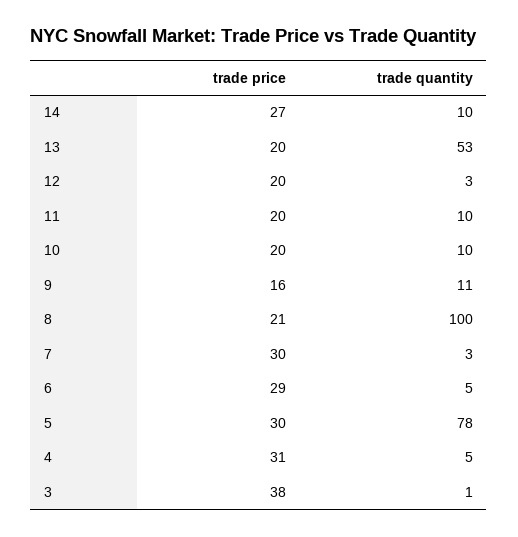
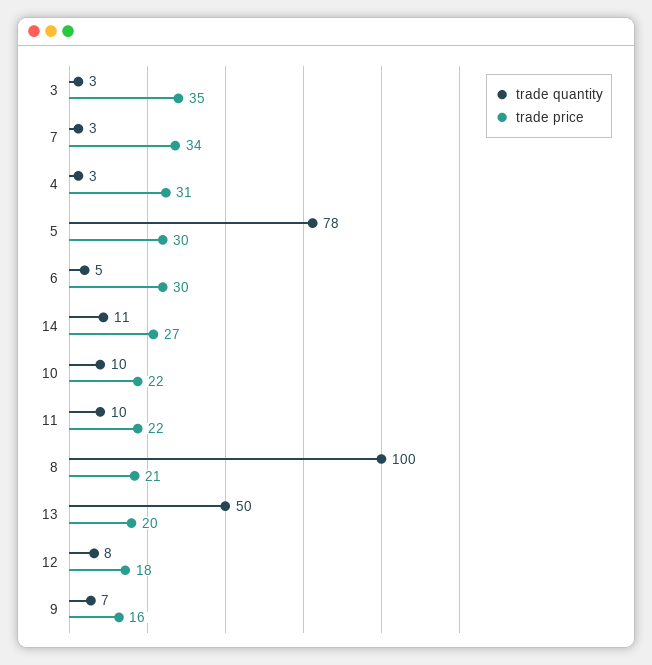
  {
    "trade price": {
      "14": 27,
      "13": 20,
-     "12": 20,
+     "12": 18,
-     "11": 20,
+     "11": 22,
-     "10": 20,
+     "10": 22,
      "9": 16,
      "8": 21,
-     "7": 30,
+     "7": 34,
-     "6": 29,
+     "6": 30,
      "5": 30,
      "4": 31,
-     "3": 38
+     "3": 35
    },
    "trade quantity": {
-     "14": 10,
+     "14": 11,
-     "13": 53,
+     "13": 50,
-     "12": 3,
+     "12": 8,
      "11": 10,
      "10": 10,
-     "9": 11,
+     "9": 7,
      "8": 100,
      "7": 3,
      "6": 5,
      "5": 78,
-     "4": 5,
+     "4": 3,
-     "3": 1
+     "3": 3
    }
  }

